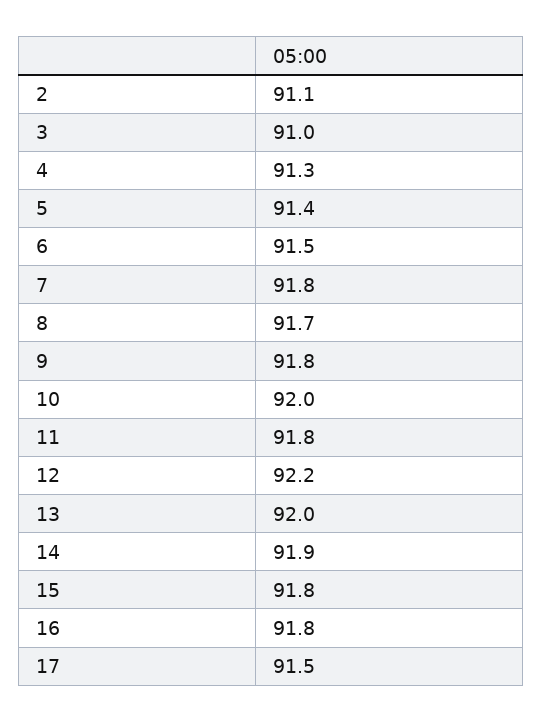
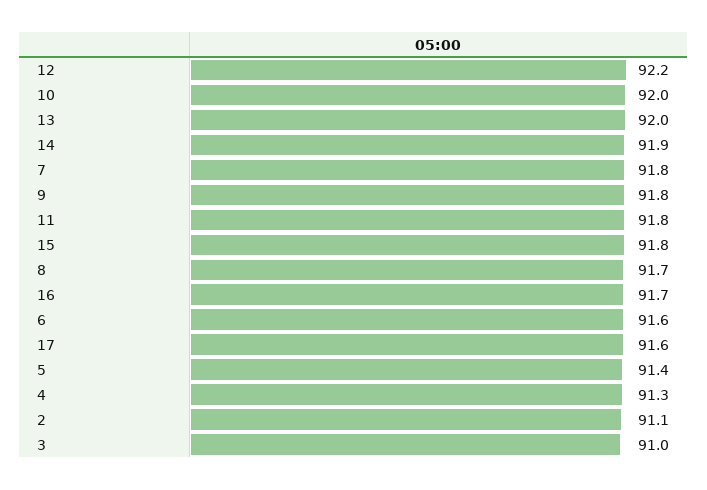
  {
    "2": 91.1,
    "3": 91,
    "4": 91.3,
    "5": 91.4,
-   "6": 91.5,
+   "6": 91.6,
    "7": 91.8,
    "8": 91.7,
    "9": 91.8,
    "10": 92,
    "11": 91.8,
    "12": 92.2,
    "13": 92,
    "14": 91.9,
    "15": 91.8,
-   "16": 91.8,
+   "16": 91.7,
-   "17": 91.5
+   "17": 91.6
  }

